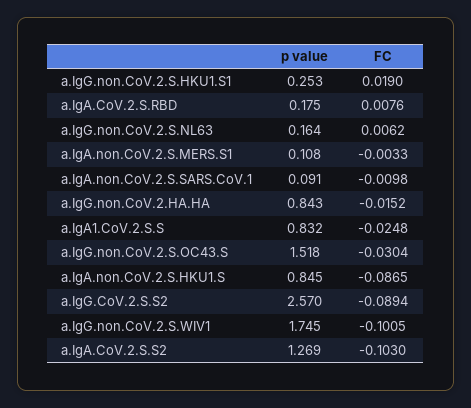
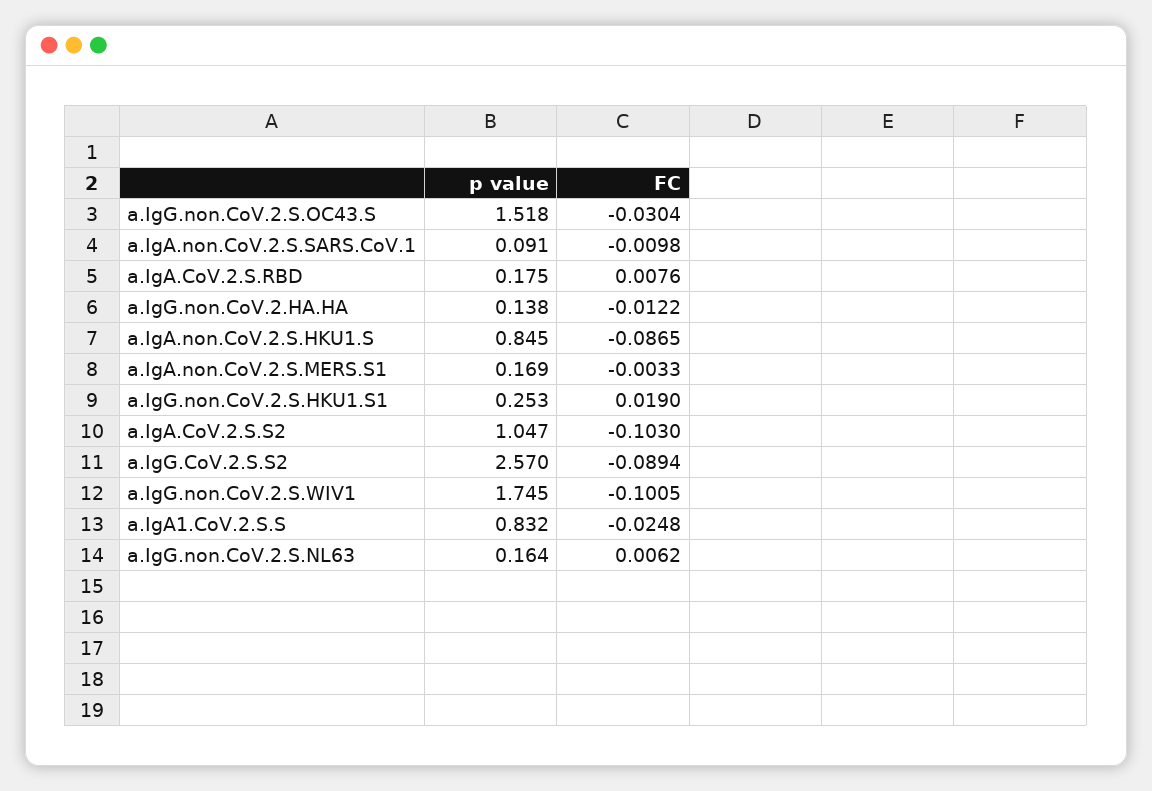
  {
    "p value": {
      "a.IgG.non.CoV.2.S.HKU1.S1": 0.253,
      "a.IgA.CoV.2.S.RBD": 0.175,
      "a.IgG.non.CoV.2.S.NL63": 0.164,
-     "a.IgA.non.CoV.2.S.MERS.S1": 0.108,
+     "a.IgA.non.CoV.2.S.MERS.S1": 0.169,
      "a.IgA.non.CoV.2.S.SARS.CoV.1": 0.091,
-     "a.IgG.non.CoV.2.HA.HA": 0.843,
+     "a.IgG.non.CoV.2.HA.HA": 0.138,
      "a.IgA1.CoV.2.S.S": 0.832,
      "a.IgG.non.CoV.2.S.OC43.S": 1.518,
      "a.IgA.non.CoV.2.S.HKU1.S": 0.845,
      "a.IgG.CoV.2.S.S2": 2.57,
      "a.IgG.non.CoV.2.S.WIV1": 1.745,
-     "a.IgA.CoV.2.S.S2": 1.269
+     "a.IgA.CoV.2.S.S2": 1.047
    },
    "FC": {
      "a.IgG.non.CoV.2.S.HKU1.S1": 0.019,
      "a.IgA.CoV.2.S.RBD": 0.0076,
      "a.IgG.non.CoV.2.S.NL63": 0.0062,
      "a.IgA.non.CoV.2.S.MERS.S1": -0.0033,
      "a.IgA.non.CoV.2.S.SARS.CoV.1": -0.0098,
-     "a.IgG.non.CoV.2.HA.HA": -0.0152,
+     "a.IgG.non.CoV.2.HA.HA": -0.0122,
      "a.IgA1.CoV.2.S.S": -0.0248,
      "a.IgG.non.CoV.2.S.OC43.S": -0.0304,
      "a.IgA.non.CoV.2.S.HKU1.S": -0.0865,
      "a.IgG.CoV.2.S.S2": -0.0894,
      "a.IgG.non.CoV.2.S.WIV1": -0.1005,
      "a.IgA.CoV.2.S.S2": -0.103
    }
  }

